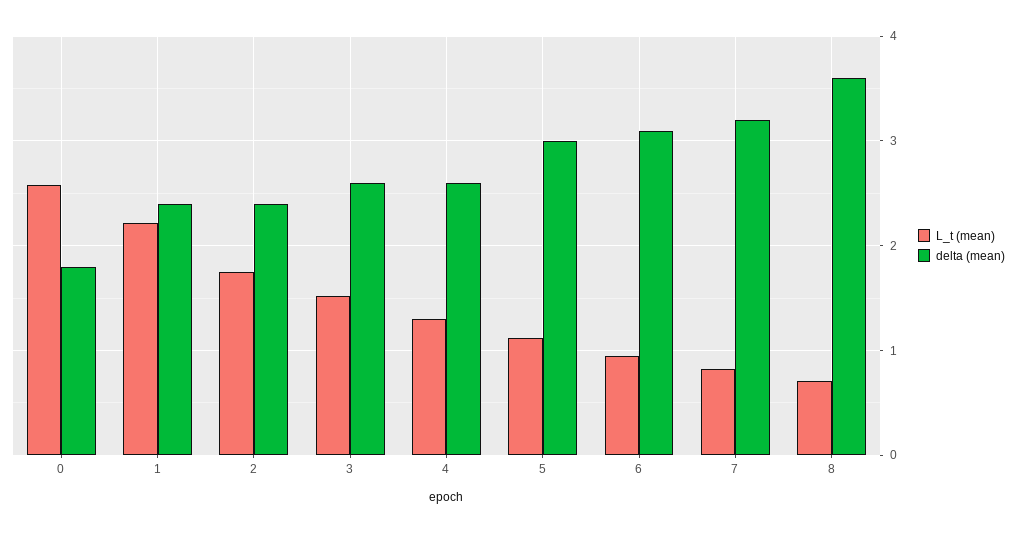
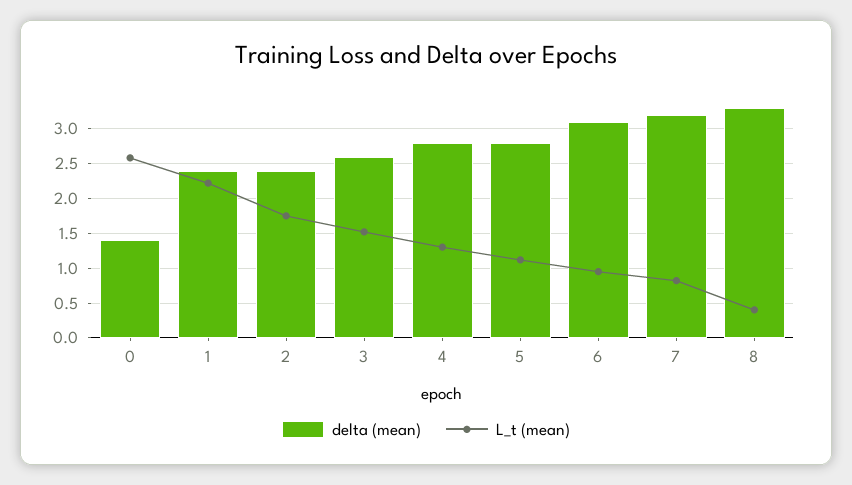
  {
    "L_t (mean)": {
      "0": 2.6,
      "1": 2.2,
      "2": 1.8,
      "3": 1.5,
      "4": 1.3,
      "5": 1.1,
      "6": 1,
      "7": 0.8,
-     "8": 0.7
+     "8": 0.4
    },
    "delta (mean)": {
-     "0": 1.8,
+     "0": 1.4,
      "1": 2.4,
      "2": 2.4,
      "3": 2.6,
-     "4": 2.6,
+     "4": 2.8,
-     "5": 3,
+     "5": 2.8,
      "6": 3.1,
      "7": 3.2,
-     "8": 3.6
+     "8": 3.3
    }
  }

